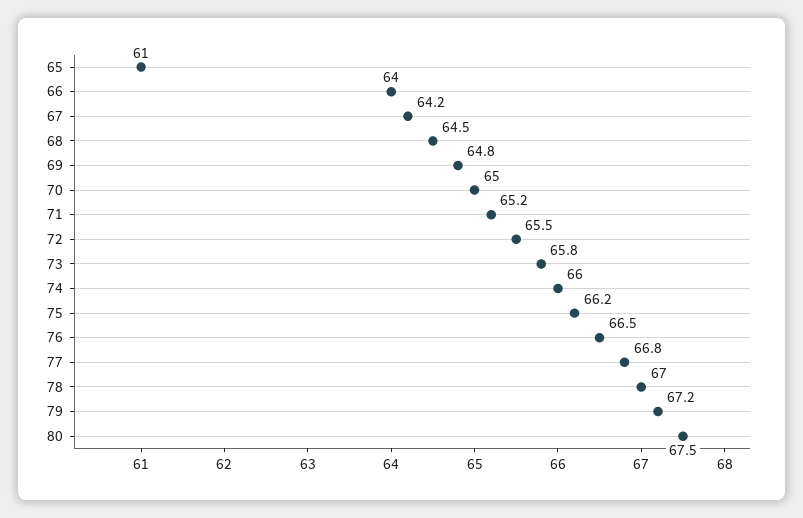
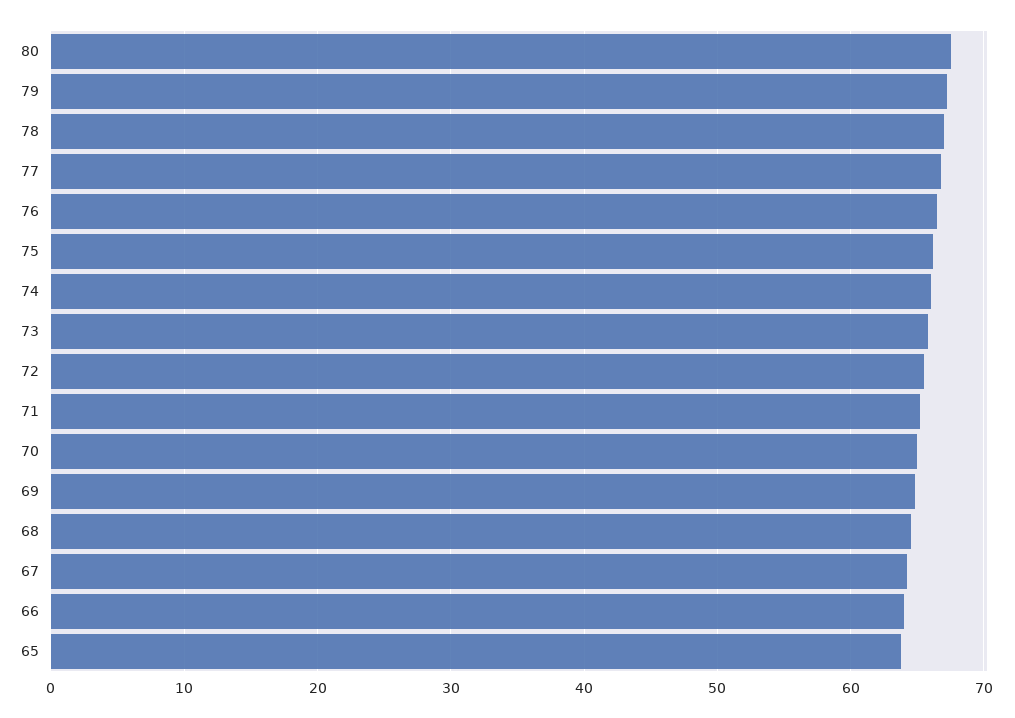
  {
-   "65": 61,
+   "65": 64,
    "66": 64,
    "67": 64.2,
    "68": 64.5,
    "69": 64.8,
    "70": 65,
    "71": 65.2,
    "72": 65.5,
    "73": 65.8,
    "74": 66,
    "75": 66.2,
    "76": 66.5,
    "77": 66.8,
    "78": 67,
    "79": 67.2,
    "80": 67.5
  }

